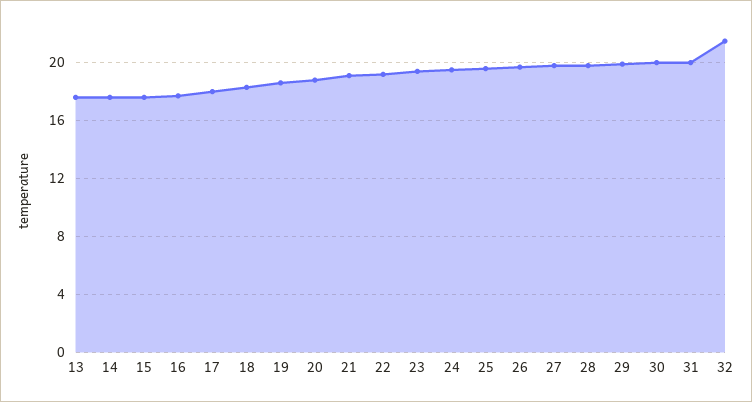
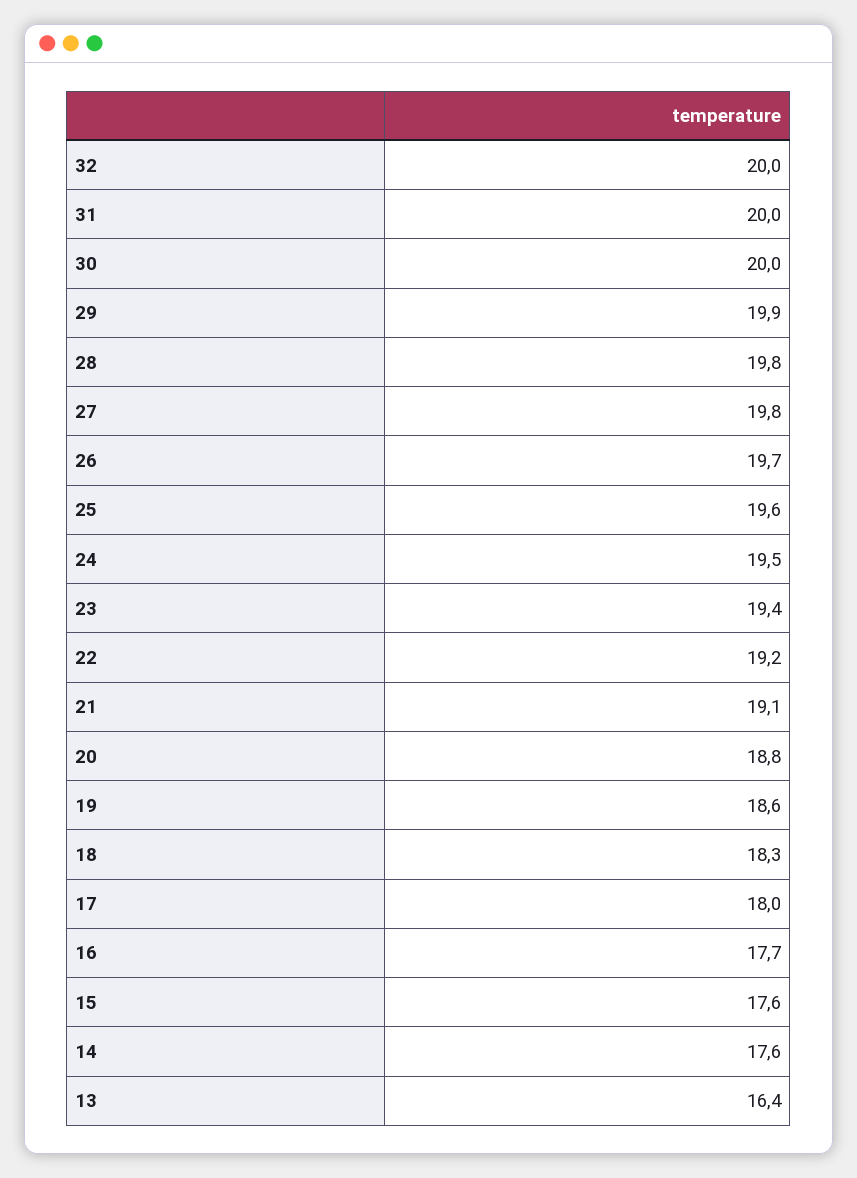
  {
-   "13": 17.5,
+   "13": 16.4,
    "14": 17.6,
    "15": 17.6,
    "16": 17.7,
    "17": 18,
    "18": 18.3,
    "19": 18.6,
    "20": 18.8,
    "21": 19.1,
    "22": 19.2,
    "23": 19.4,
    "24": 19.5,
    "25": 19.6,
    "26": 19.7,
    "27": 19.8,
    "28": 19.8,
    "29": 19.9,
    "30": 20,
    "31": 20,
-   "32": 21.5
+   "32": 20
  }

